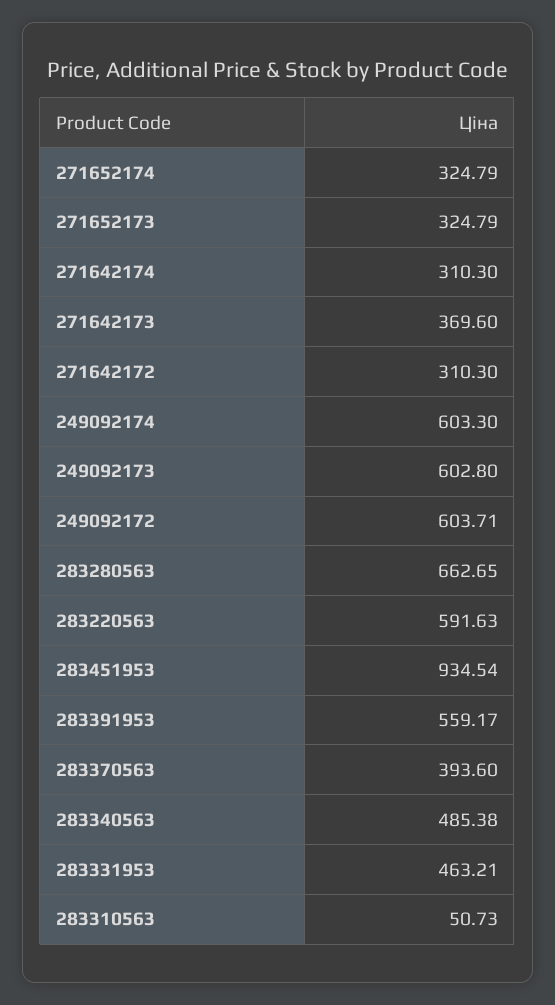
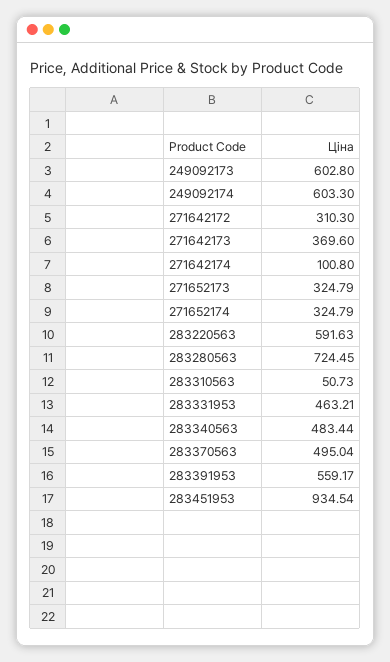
  {
    "271652174": 324.79,
    "271652173": 324.79,
-   "271642174": 310.3,
+   "271642174": 100.8,
    "271642173": 369.6,
    "271642172": 310.3,
    "249092174": 603.3,
    "249092173": 602.8,
-   "249092172": 603.71,
-   "283280563": 662.65,
+   "283280563": 724.45,
    "283220563": 591.63,
    "283451953": 934.54,
    "283391953": 559.17,
-   "283370563": 393.6,
+   "283370563": 495.04,
-   "283340563": 485.38,
+   "283340563": 483.44,
    "283331953": 463.21,
    "283310563": 50.73
  }

